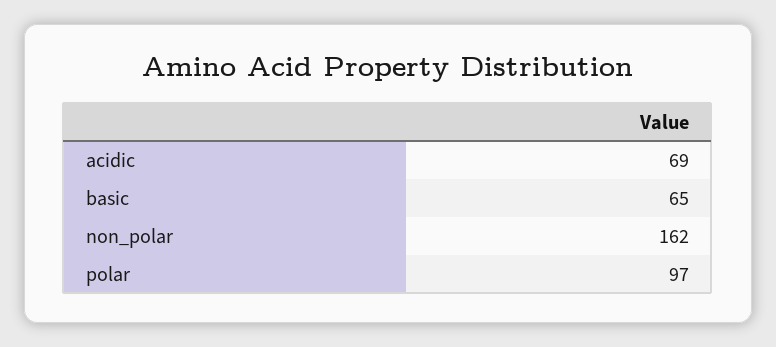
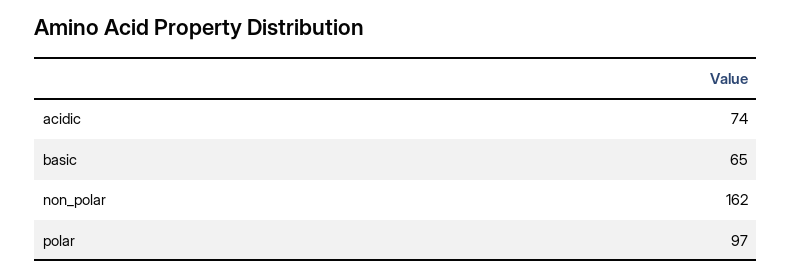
  {
-   "acidic": 69,
+   "acidic": 74,
    "basic": 65,
    "non_polar": 162,
    "polar": 97
  }

